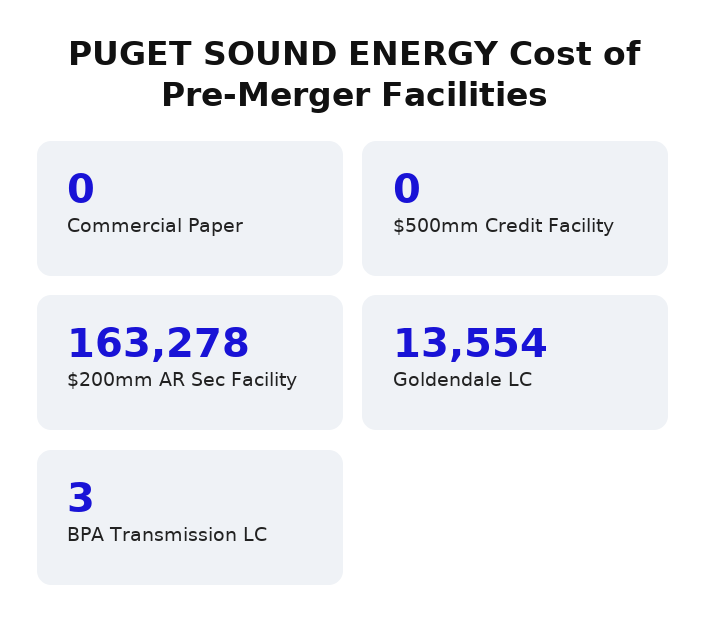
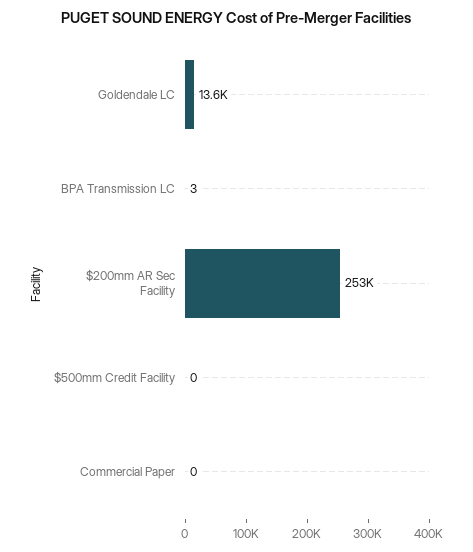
  {
    "Commercial Paper": 0,
    "$500mm Credit Facility": 0,
-   "$200mm AR Sec Facility": 163278,
+   "$200mm AR Sec Facility": 253000,
    "Goldendale LC": 13554,
    "BPA Transmission LC": 3
  }

